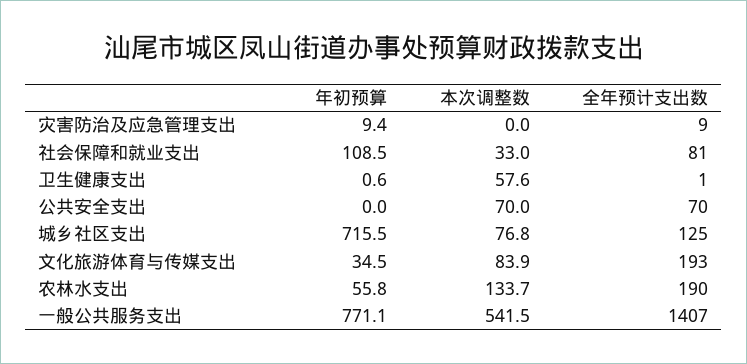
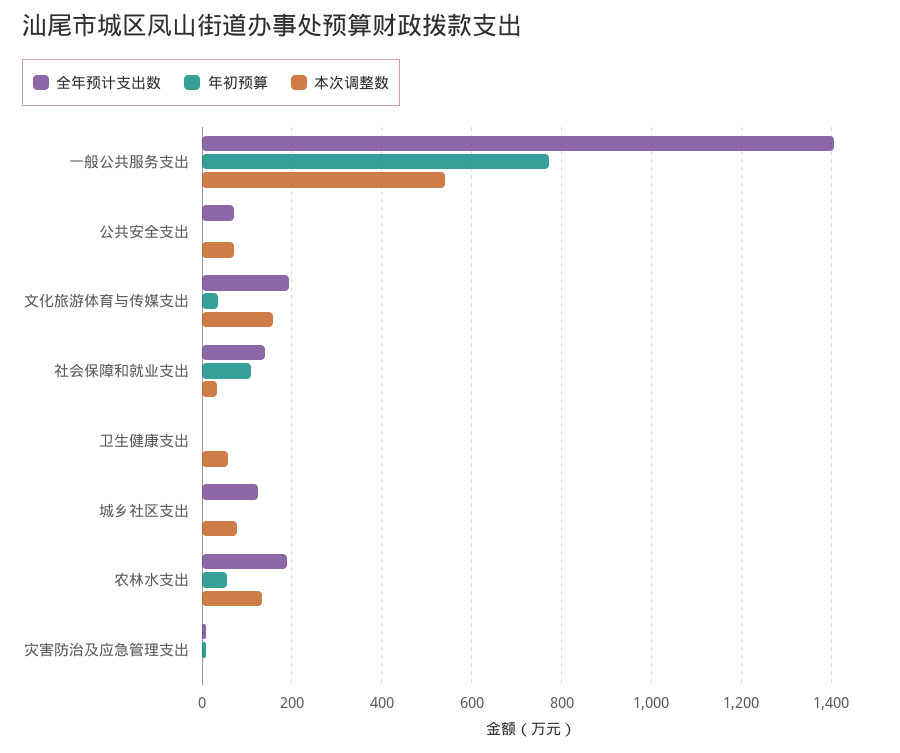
  {
    "年初预算": {
      "灾害防治及应急管理支出": 9.4,
      "社会保障和就业支出": 108.5,
      "卫生健康支出": 0.6,
      "公共安全支出": 0,
-     "城乡社区支出": 715.5,
+     "城乡社区支出": 0,
      "文化旅游体育与传媒支出": 34.5,
      "农林水支出": 55.8,
      "一般公共服务支出": 771.1
    },
    "本次调整数": {
      "灾害防治及应急管理支出": 0,
      "社会保障和就业支出": 33,
      "卫生健康支出": 57.6,
      "公共安全支出": 70,
      "城乡社区支出": 76.8,
-     "文化旅游体育与传媒支出": 83.9,
+     "文化旅游体育与传媒支出": 160,
      "农林水支出": 133.7,
      "一般公共服务支出": 541.5
    },
    "全年预计支出数": {
      "灾害防治及应急管理支出": 9,
-     "社会保障和就业支出": 81,
+     "社会保障和就业支出": 140,
      "卫生健康支出": 1,
      "公共安全支出": 70,
      "城乡社区支出": 125,
      "文化旅游体育与传媒支出": 193,
      "农林水支出": 190,
      "一般公共服务支出": 1407
    }
  }

